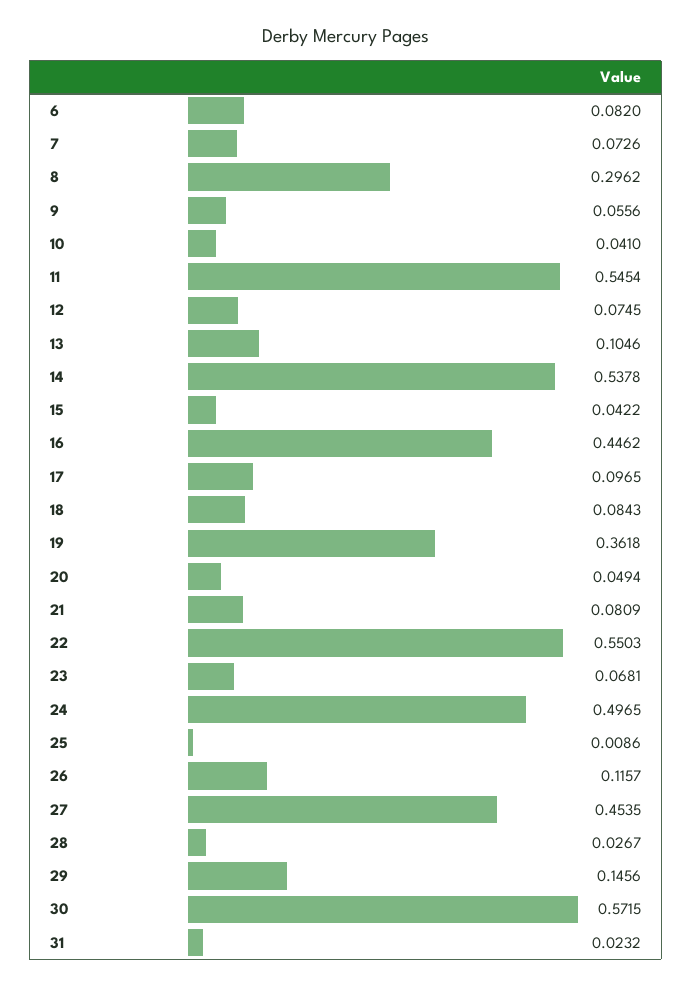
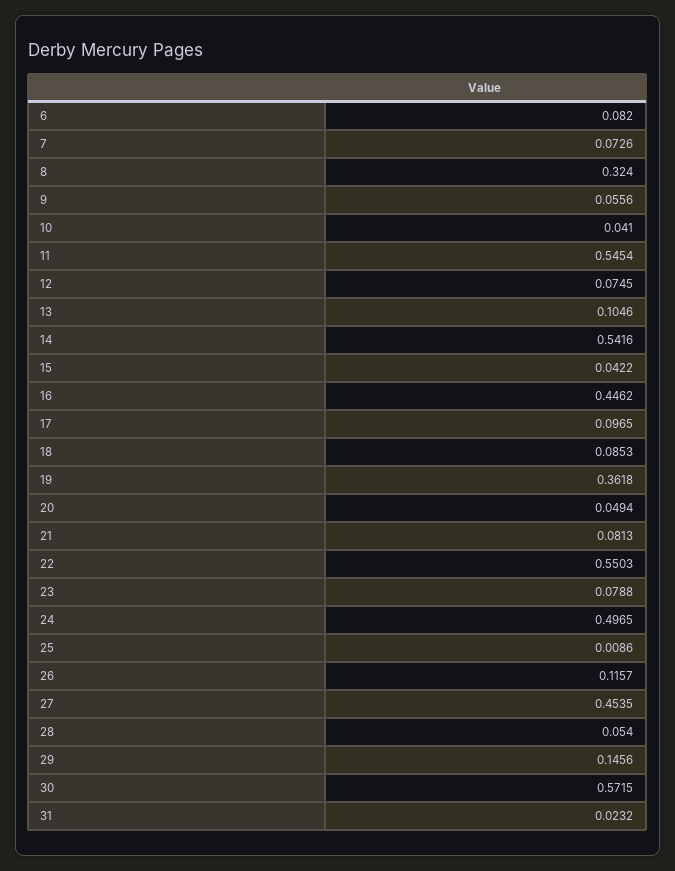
  {
    "6": 0.082,
    "7": 0.0726,
-   "8": 0.2962,
+   "8": 0.324,
    "9": 0.0556,
    "10": 0.041,
    "11": 0.5454,
    "12": 0.0745,
    "13": 0.1046,
-   "14": 0.5378,
+   "14": 0.5416,
    "15": 0.0422,
    "16": 0.4462,
    "17": 0.0965,
-   "18": 0.0843,
+   "18": 0.0853,
    "19": 0.3618,
    "20": 0.0494,
-   "21": 0.0809,
+   "21": 0.0813,
    "22": 0.5503,
-   "23": 0.0681,
+   "23": 0.0788,
    "24": 0.4965,
    "25": 0.0086,
    "26": 0.1157,
    "27": 0.4535,
-   "28": 0.0267,
+   "28": 0.054,
    "29": 0.1456,
    "30": 0.5715,
    "31": 0.0232
  }

